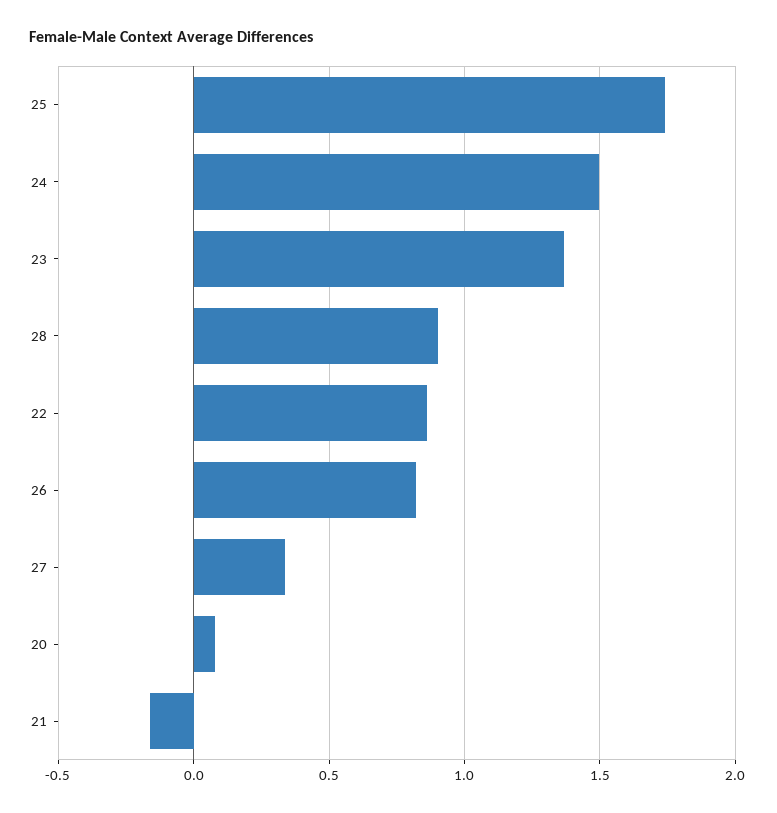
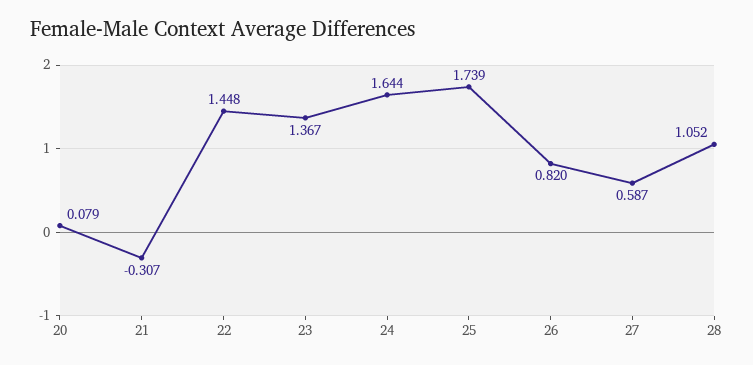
  {
    "25": 1.739,
-   "24": 1.5,
+   "24": 1.644,
    "23": 1.367,
-   "28": 0.9,
+   "28": 1.052,
-   "22": 0.85,
+   "22": 1.448,
    "26": 0.82,
-   "27": 0.35,
+   "27": 0.587,
    "20": 0.079,
-   "21": -0.15
+   "21": -0.307
  }

